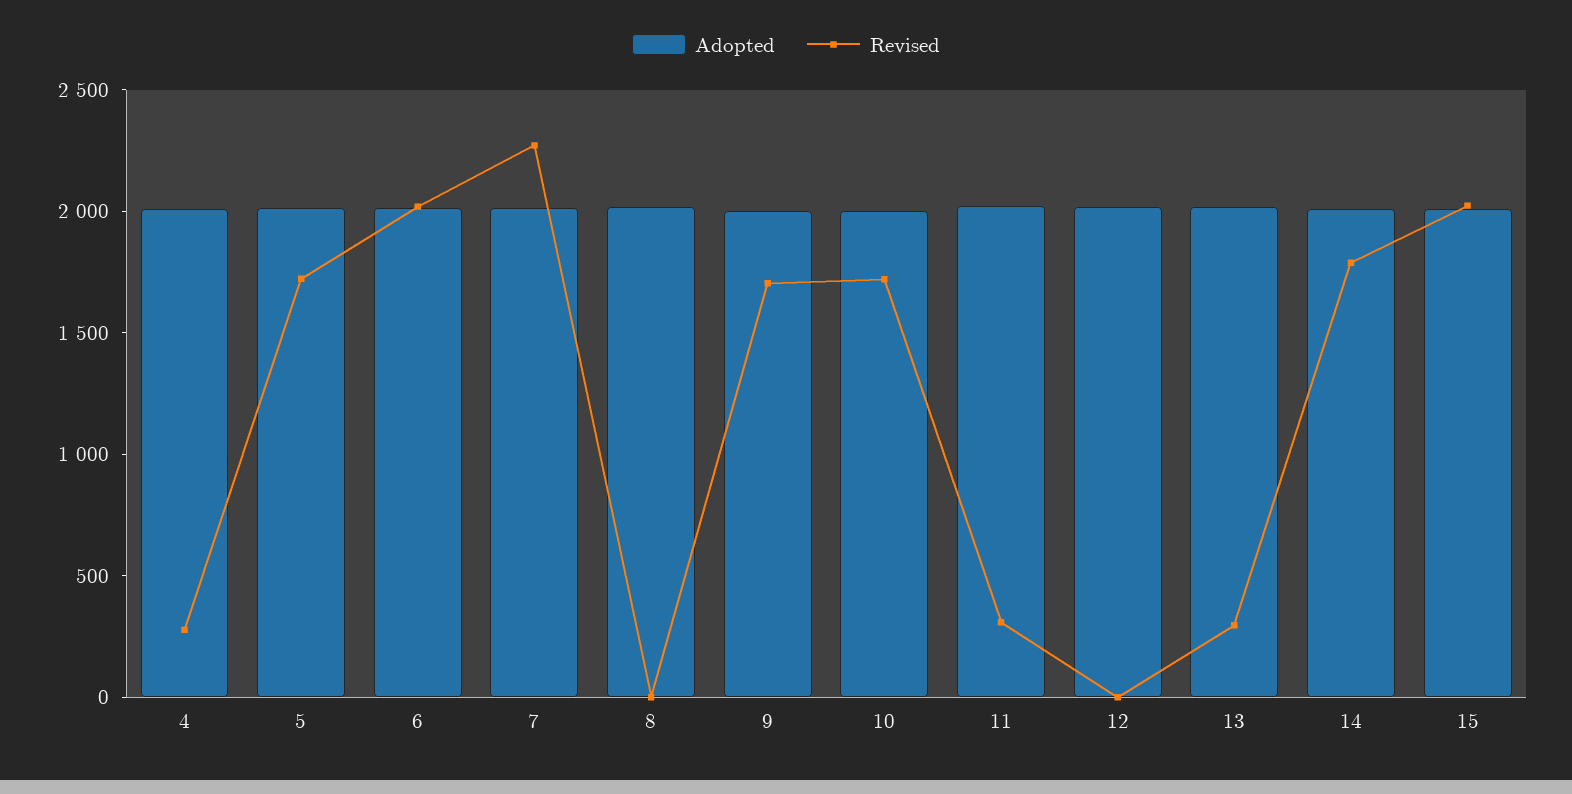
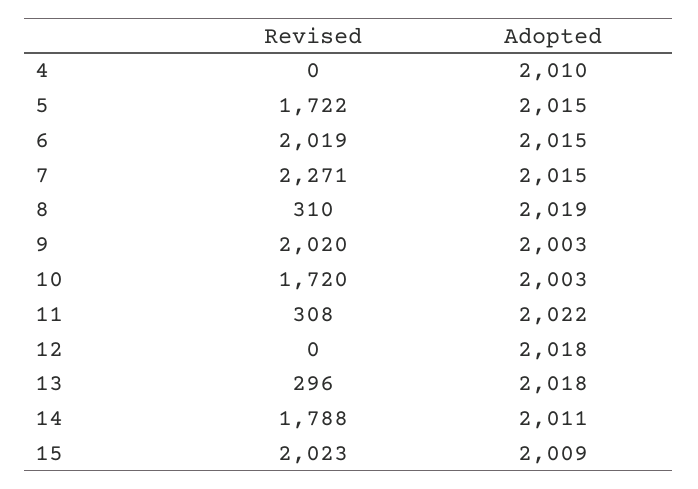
  {
    "Adopted": {
      "4": 2010,
      "5": 2015,
      "6": 2015,
      "7": 2015,
      "8": 2019,
      "9": 2003,
      "10": 2003,
      "11": 2022,
      "12": 2018,
      "13": 2018,
      "14": 2011,
      "15": 2009
    },
    "Revised": {
-     "4": 300,
+     "4": 0,
      "5": 1722,
      "6": 2019,
      "7": 2271,
-     "8": 0,
+     "8": 310,
-     "9": 1700,
+     "9": 2020,
      "10": 1720,
      "11": 308,
      "12": 0,
      "13": 296,
      "14": 1788,
      "15": 2023
    }
  }

